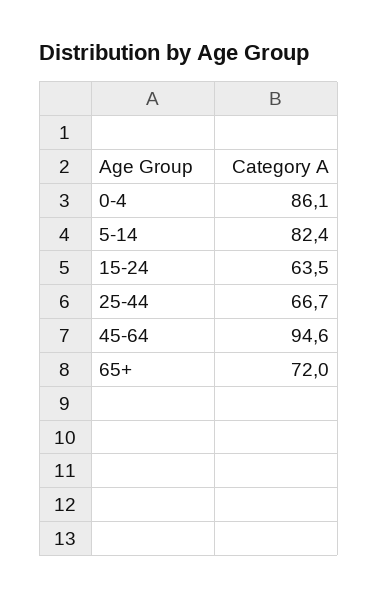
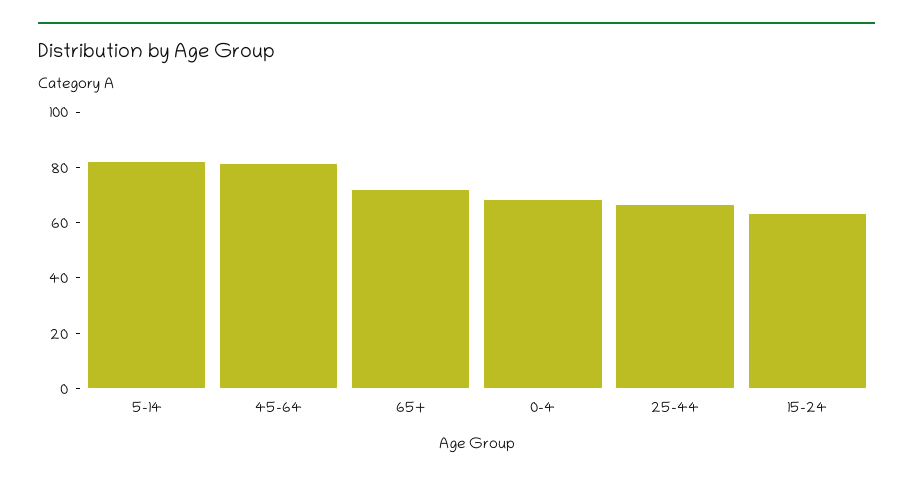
  {
-   "0-4": 86.1,
+   "0-4": 70,
    "5-14": 82.4,
    "15-24": 63.5,
    "25-44": 66.7,
-   "45-64": 94.6,
+   "45-64": 80,
    "65+": 72
  }

